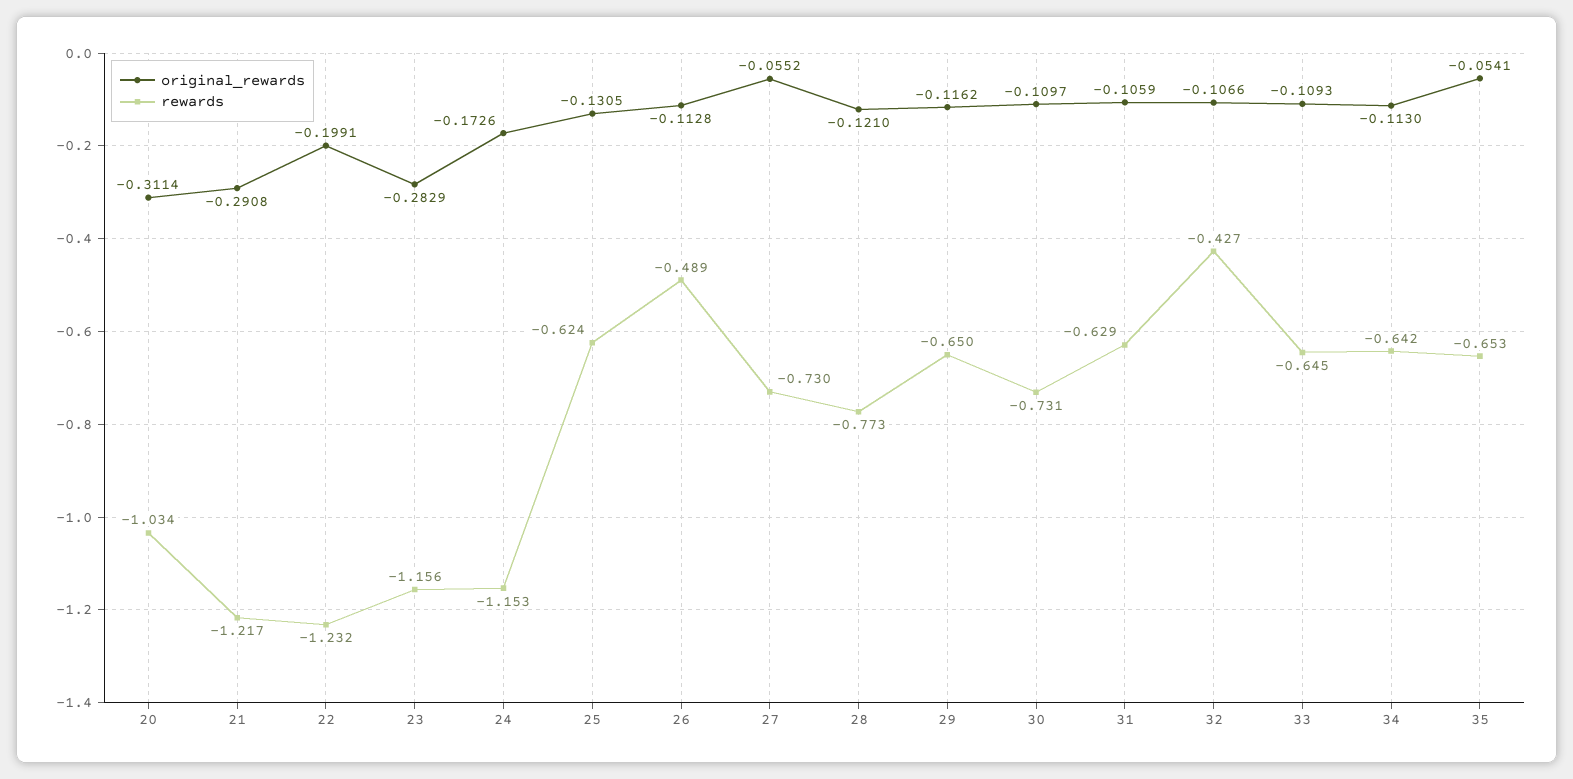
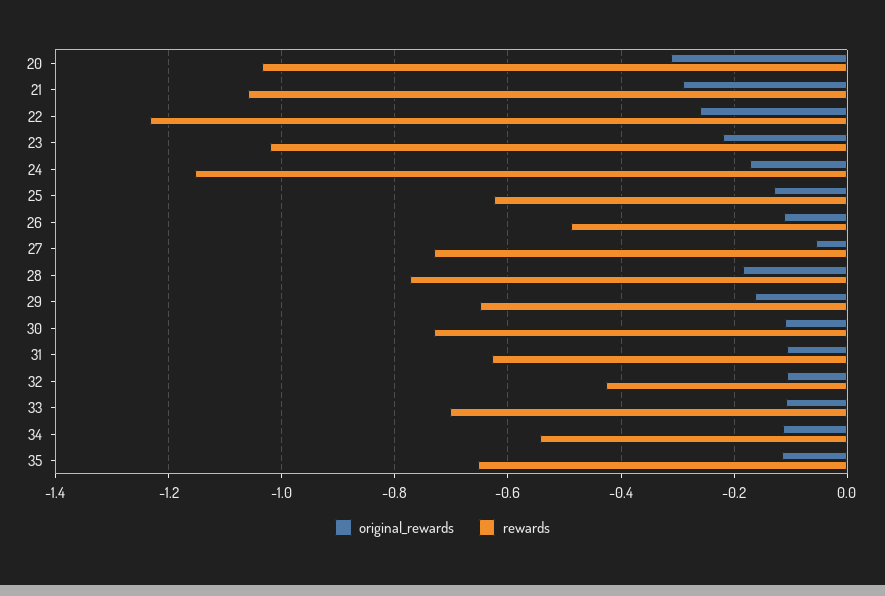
  {
    "original_rewards": {
      "20": -0.3114,
      "21": -0.2908,
-     "22": -0.1991,
+     "22": -0.26,
-     "23": -0.2829,
+     "23": -0.22,
      "24": -0.1726,
      "25": -0.1305,
      "26": -0.1128,
      "27": -0.0552,
-     "28": -0.121,
+     "28": -0.18,
-     "29": -0.1162,
+     "29": -0.16,
      "30": -0.1097,
      "31": -0.1059,
      "32": -0.1066,
      "33": -0.1093,
      "34": -0.113,
-     "35": -0.0541
+     "35": -0.12
    },
    "rewards": {
      "20": -1.034,
-     "21": -1.217,
+     "21": -1.06,
      "22": -1.232,
-     "23": -1.156,
+     "23": -1.02,
      "24": -1.153,
      "25": -0.624,
      "26": -0.489,
      "27": -0.73,
      "28": -0.773,
      "29": -0.65,
      "30": -0.731,
      "31": -0.629,
      "32": -0.427,
-     "33": -0.645,
+     "33": -0.7,
-     "34": -0.642,
+     "34": -0.54,
      "35": -0.653
    }
  }

